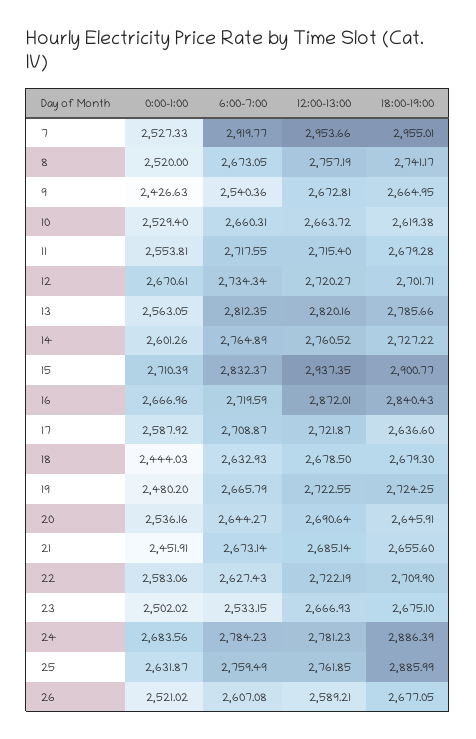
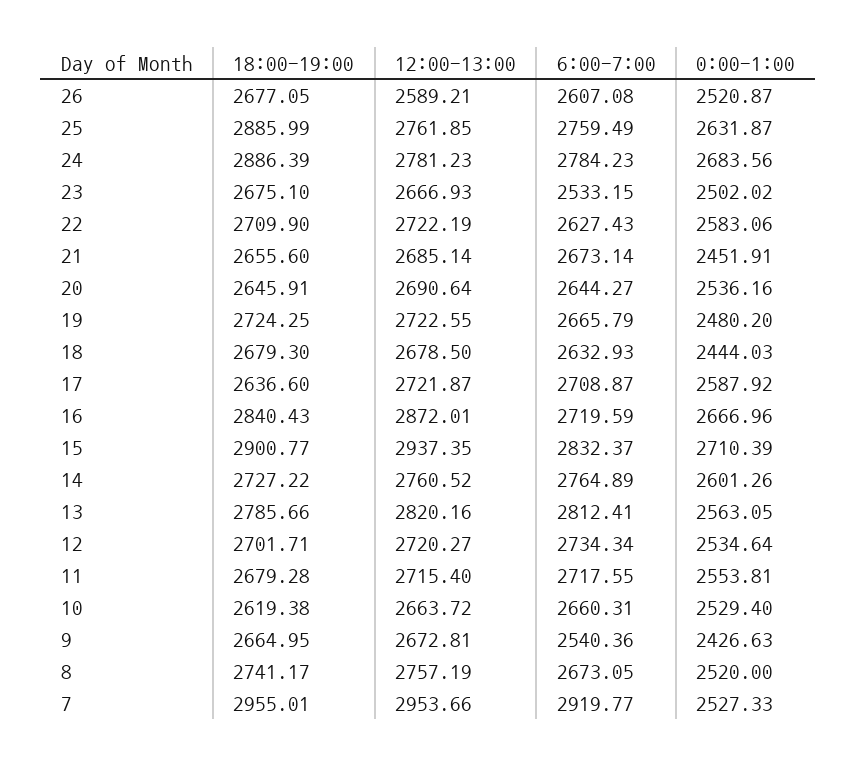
  {
    "0:00-1:00": {
      "7": 2527.33,
      "8": 2520,
      "9": 2426.63,
      "10": 2529.4,
      "11": 2553.81,
-     "12": 2670.61,
+     "12": 2534.64,
      "13": 2563.05,
      "14": 2601.26,
      "15": 2710.39,
      "16": 2666.96,
      "17": 2587.92,
      "18": 2444.03,
      "19": 2480.2,
      "20": 2536.16,
      "21": 2451.91,
      "22": 2583.06,
      "23": 2502.02,
      "24": 2683.56,
      "25": 2631.87,
-     "26": 2521.02
+     "26": 2520.87
    },
    "6:00-7:00": {
      "7": 2919.77,
      "8": 2673.05,
      "9": 2540.36,
      "10": 2660.31,
      "11": 2717.55,
      "12": 2734.34,
-     "13": 2812.35,
+     "13": 2812.41,
      "14": 2764.89,
      "15": 2832.37,
      "16": 2719.59,
      "17": 2708.87,
      "18": 2632.93,
      "19": 2665.79,
      "20": 2644.27,
      "21": 2673.14,
      "22": 2627.43,
      "23": 2533.15,
      "24": 2784.23,
      "25": 2759.49,
      "26": 2607.08
    },
    "12:00-13:00": {
      "7": 2953.66,
      "8": 2757.19,
      "9": 2672.81,
      "10": 2663.72,
      "11": 2715.4,
      "12": 2720.27,
      "13": 2820.16,
      "14": 2760.52,
      "15": 2937.35,
      "16": 2872.01,
      "17": 2721.87,
      "18": 2678.5,
      "19": 2722.55,
      "20": 2690.64,
      "21": 2685.14,
      "22": 2722.19,
      "23": 2666.93,
      "24": 2781.23,
      "25": 2761.85,
      "26": 2589.21
    },
    "18:00-19:00": {
      "7": 2955.01,
      "8": 2741.17,
      "9": 2664.95,
      "10": 2619.38,
      "11": 2679.28,
      "12": 2701.71,
      "13": 2785.66,
      "14": 2727.22,
      "15": 2900.77,
      "16": 2840.43,
      "17": 2636.6,
      "18": 2679.3,
      "19": 2724.25,
      "20": 2645.91,
      "21": 2655.6,
      "22": 2709.9,
      "23": 2675.1,
      "24": 2886.39,
      "25": 2885.99,
      "26": 2677.05
    }
  }

